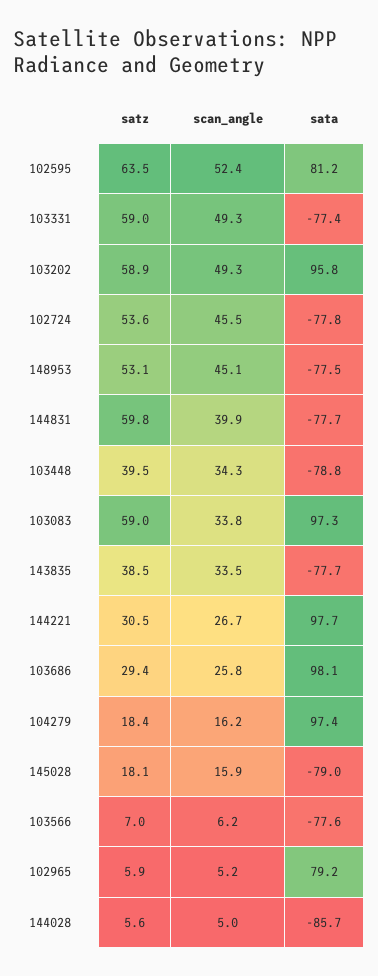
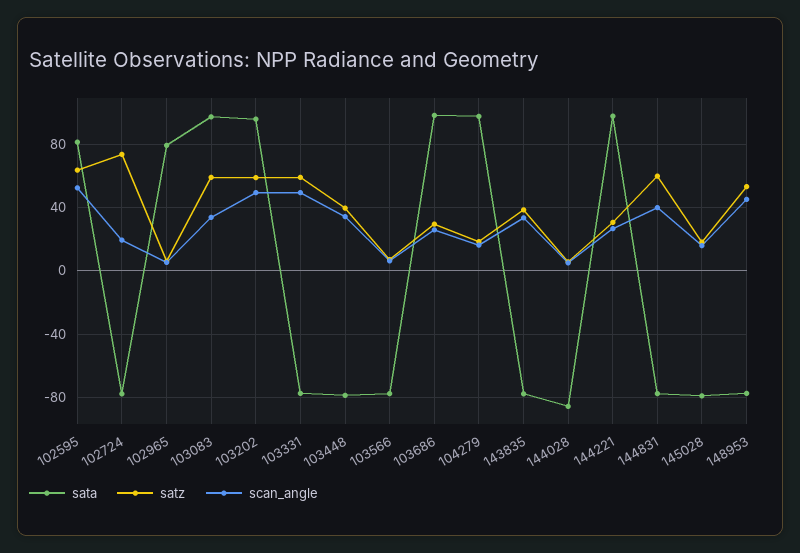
  {
    "satz": {
      "102595": 63.5,
      "103331": 59,
      "103202": 58.9,
-     "102724": 53.6,
+     "102724": 75,
      "148953": 53.1,
      "144831": 59.8,
      "103448": 39.5,
      "103083": 59,
      "143835": 38.5,
      "144221": 30.5,
      "103686": 29.4,
      "104279": 18.4,
      "145028": 18.1,
      "103566": 7,
      "102965": 5.9,
      "144028": 5.6
    },
    "scan_angle": {
      "102595": 52.4,
      "103331": 49.3,
      "103202": 49.3,
-     "102724": 45.5,
+     "102724": 20,
      "148953": 45.1,
      "144831": 39.9,
      "103448": 34.3,
      "103083": 33.8,
      "143835": 33.5,
      "144221": 26.7,
      "103686": 25.8,
      "104279": 16.2,
      "145028": 15.9,
      "103566": 6.2,
      "102965": 5.2,
      "144028": 5
    },
    "sata": {
      "102595": 81.2,
      "103331": -77.4,
      "103202": 95.8,
      "102724": -77.8,
      "148953": -77.5,
      "144831": -77.7,
      "103448": -78.8,
      "103083": 97.3,
      "143835": -77.7,
      "144221": 97.7,
      "103686": 98.1,
      "104279": 97.4,
      "145028": -79,
      "103566": -77.6,
      "102965": 79.2,
      "144028": -85.7
    }
  }

